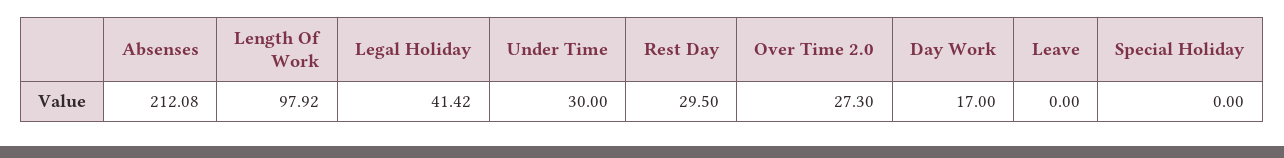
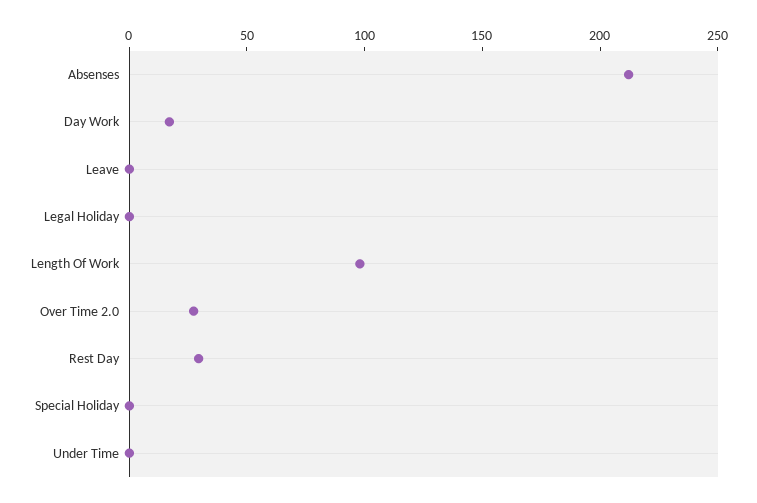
  {
    "Absenses": 212.08,
    "Length Of Work": 97.92,
-   "Legal Holiday": 41.42,
+   "Legal Holiday": 0,
-   "Under Time": 30,
+   "Under Time": 0,
    "Rest Day": 29.5,
    "Over Time 2.0": 27.3,
    "Day Work": 17,
    "Leave": 0,
    "Special Holiday": 0
  }

